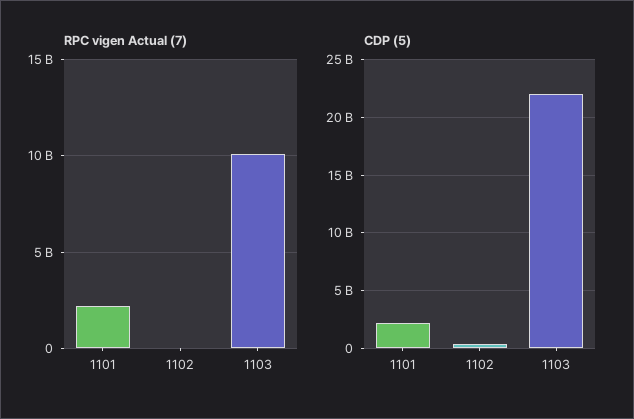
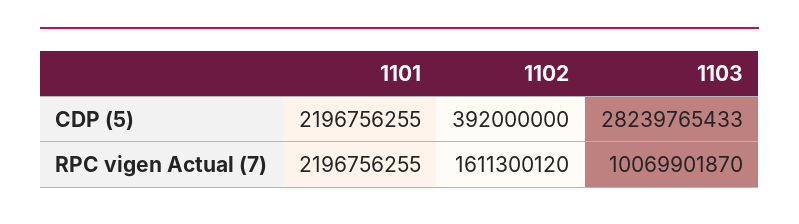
  {
    "RPC vigen Actual (7)": {
      "1101": 2196756255,
-     "1102": 0,
+     "1102": 1611300120,
      "1103": 10069901870
    },
    "CDP (5)": {
      "1101": 2196756255,
      "1102": 392000000,
-     "1103": 22000000000
+     "1103": 28239765433
    }
  }

